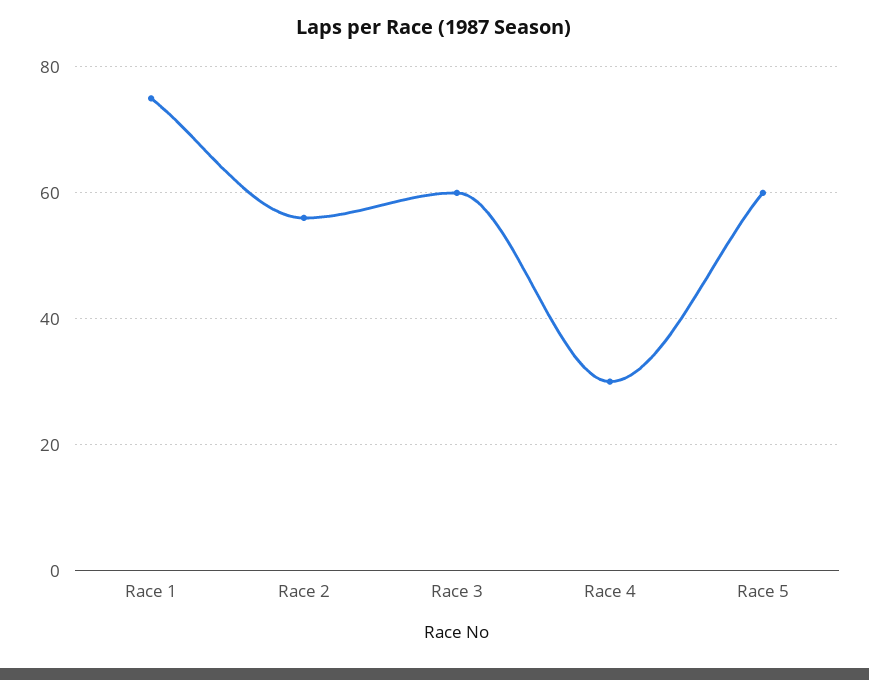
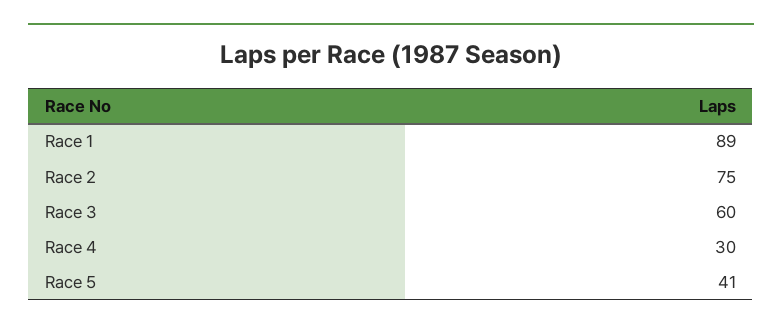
  {
-   "Race 1": 75,
+   "Race 1": 89,
-   "Race 2": 55,
+   "Race 2": 75,
    "Race 3": 60,
    "Race 4": 30,
-   "Race 5": 60
+   "Race 5": 41
  }

